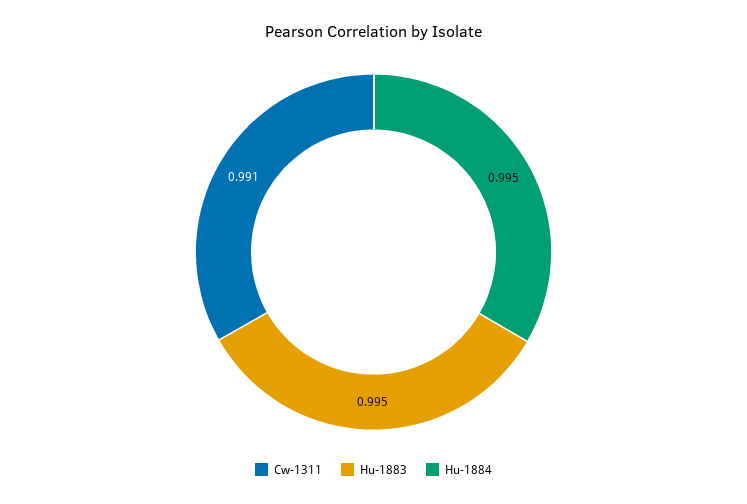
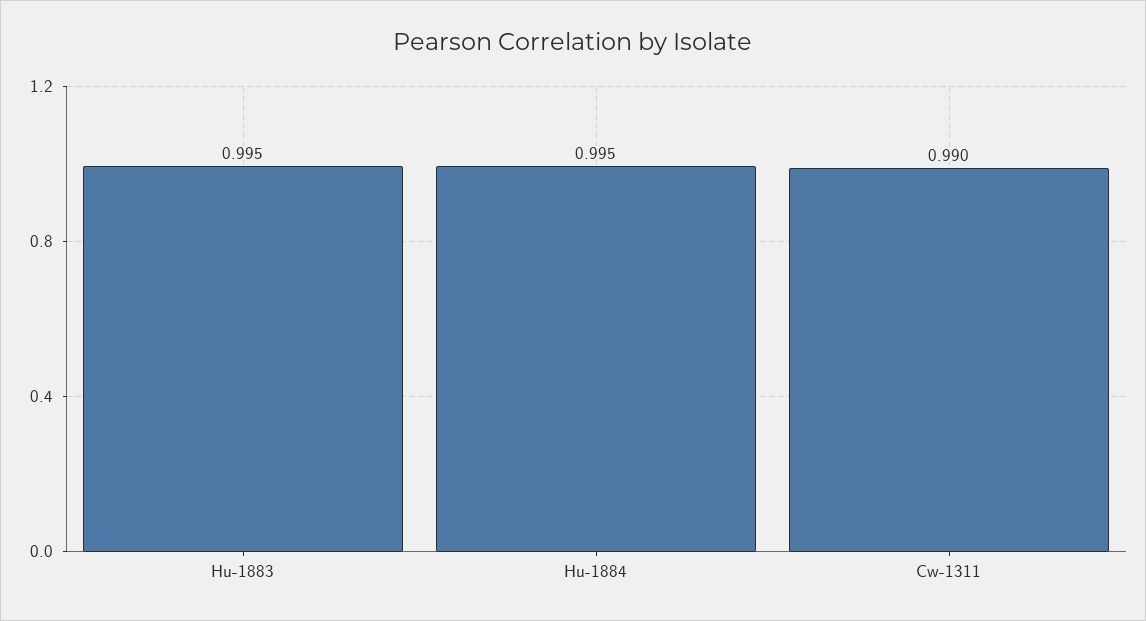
  {
-   "Cw-1311": 0.991,
+   "Cw-1311": 0.99,
    "Hu-1883": 0.995,
    "Hu-1884": 0.995
  }

